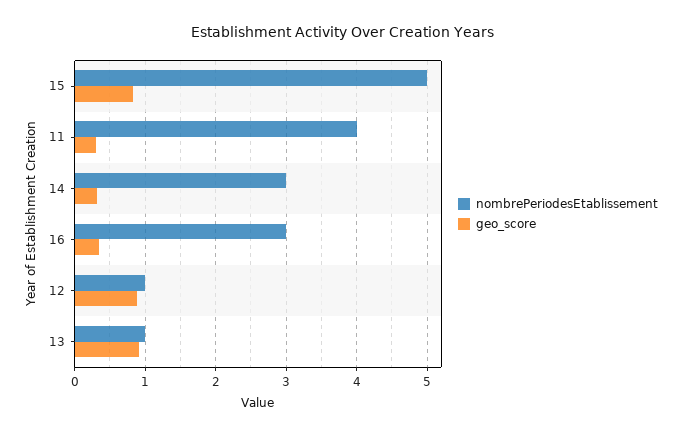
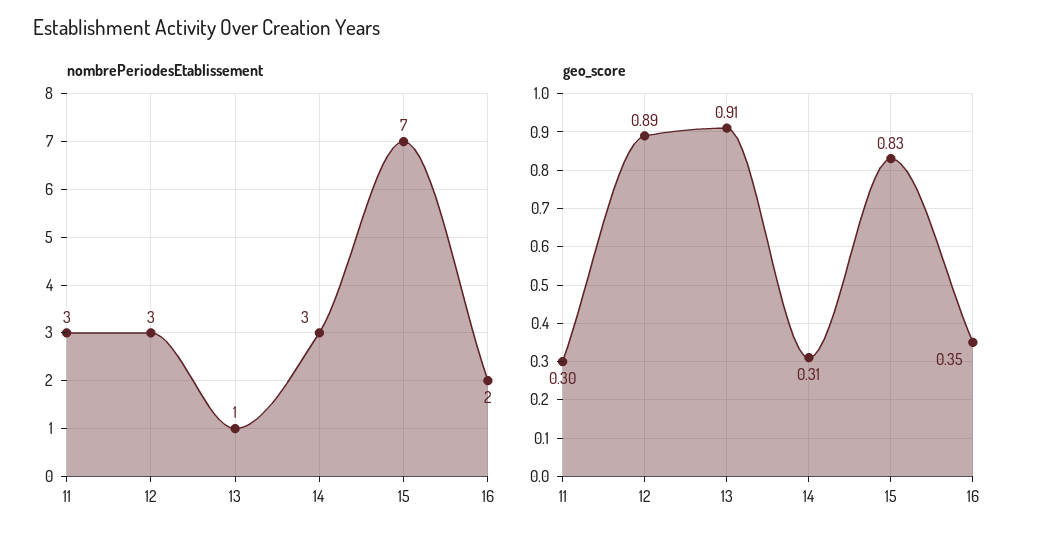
  {
    "nombrePeriodesEtablissement": {
-     "15": 5,
+     "15": 7,
-     "11": 4,
+     "11": 3,
      "14": 3,
-     "16": 3,
+     "16": 2,
-     "12": 1,
+     "12": 3,
      "13": 1
    },
    "geo_score": {
      "15": 0.83,
      "11": 0.3,
      "14": 0.31,
      "16": 0.35,
      "12": 0.89,
      "13": 0.91
    }
  }

